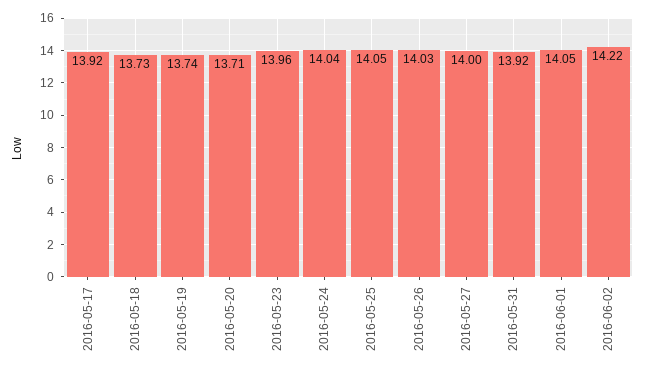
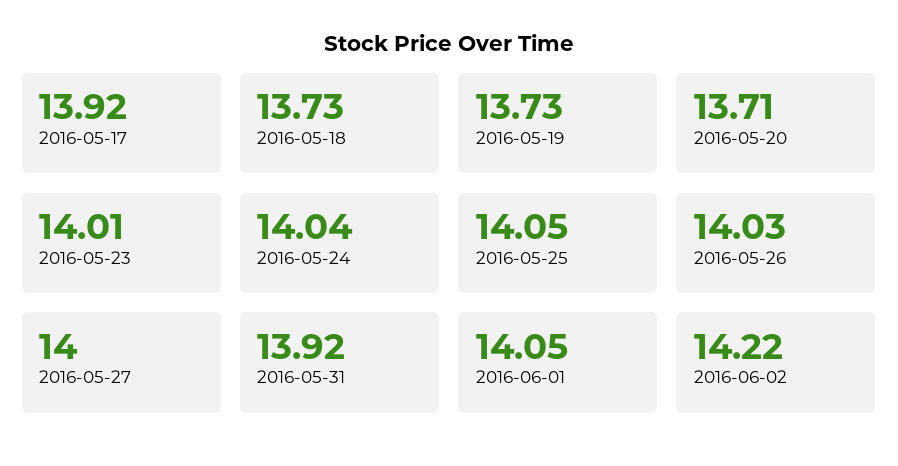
  {
    "2016-05-17": 13.92,
    "2016-05-18": 13.73,
-   "2016-05-19": 13.74,
+   "2016-05-19": 13.73,
    "2016-05-20": 13.71,
-   "2016-05-23": 13.96,
+   "2016-05-23": 14.01,
    "2016-05-24": 14.04,
    "2016-05-25": 14.05,
    "2016-05-26": 14.03,
    "2016-05-27": 14,
    "2016-05-31": 13.92,
    "2016-06-01": 14.05,
    "2016-06-02": 14.22
  }

